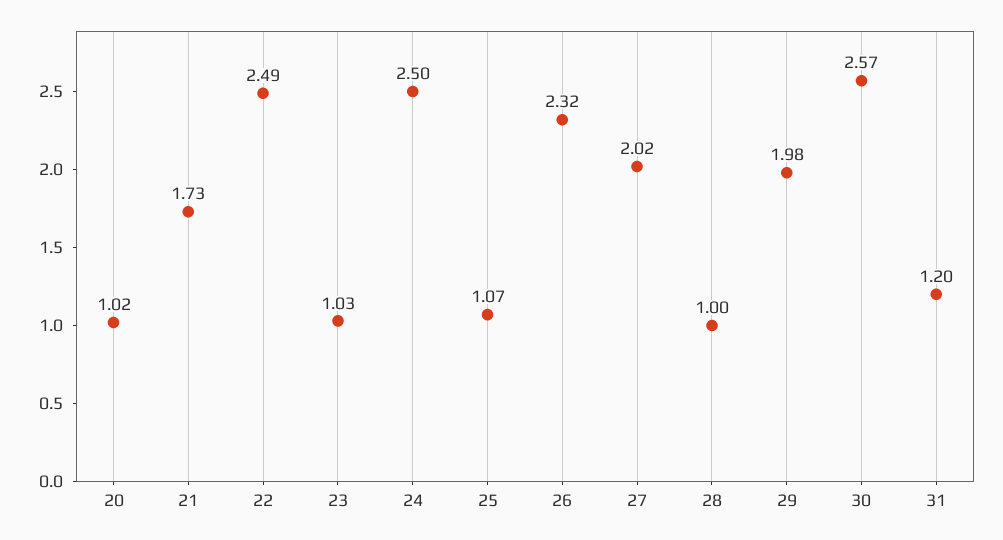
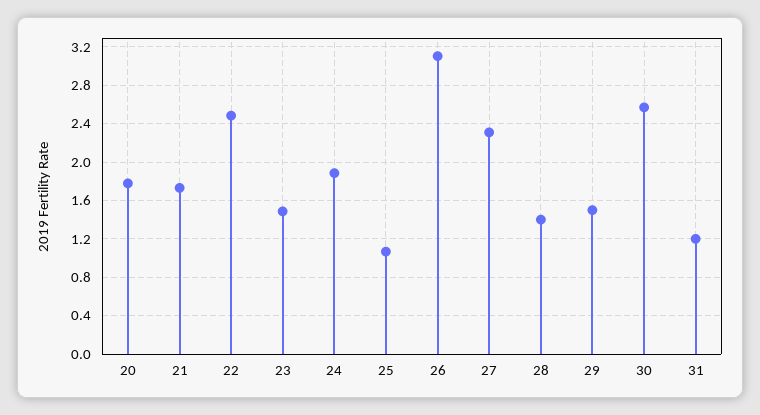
  {
-   "20": 1.02,
+   "20": 1.8,
    "21": 1.73,
    "22": 2.49,
-   "23": 1.03,
+   "23": 1.5,
-   "24": 2.5,
+   "24": 1.9,
    "25": 1.07,
-   "26": 2.32,
+   "26": 3.1,
-   "27": 2.02,
+   "27": 2.3,
-   "28": 1,
+   "28": 1.4,
-   "29": 1.98,
+   "29": 1.5,
    "30": 2.57,
    "31": 1.2
  }

